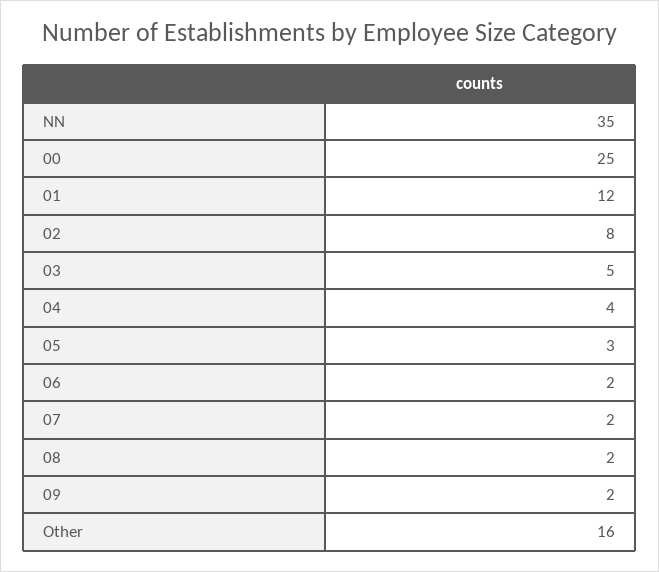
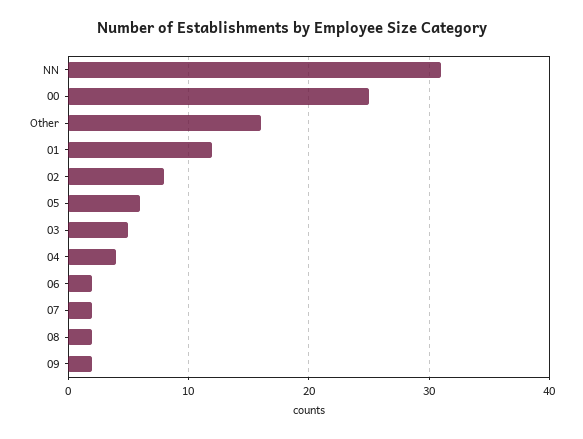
  {
-   "NN": 35,
+   "NN": 31,
    "00": 25,
    "01": 12,
    "02": 8,
    "03": 5,
    "04": 4,
-   "05": 3,
+   "05": 6,
    "06": 2,
    "07": 2,
    "08": 2,
    "09": 2,
    "Other": 16
  }

